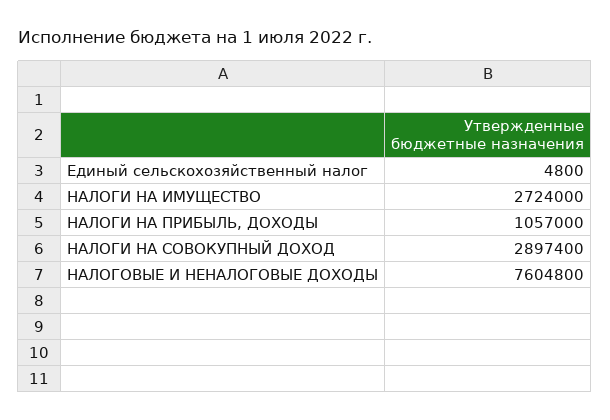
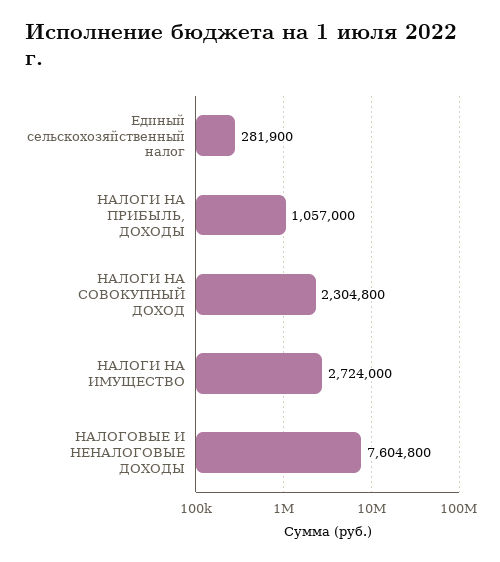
  {
-   "Единый сельскохозяйственный налог": 4800,
+   "Единый сельскохозяйственный налог": 281900,
    "НАЛОГИ НА ИМУЩЕСТВО": 2724000,
    "НАЛОГИ НА ПРИБЫЛЬ, ДОХОДЫ": 1057000,
-   "НАЛОГИ НА СОВОКУПНЫЙ ДОХОД": 2897400,
+   "НАЛОГИ НА СОВОКУПНЫЙ ДОХОД": 2304800,
    "НАЛОГОВЫЕ И НЕНАЛОГОВЫЕ ДОХОДЫ": 7604800
  }

